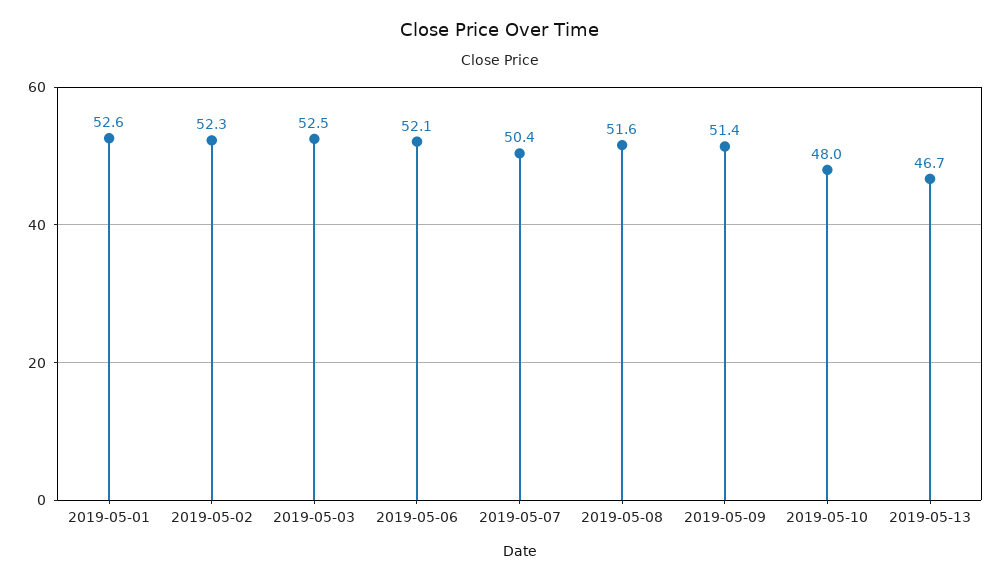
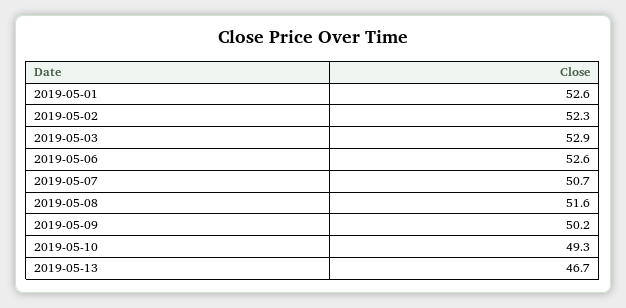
  {
    "2019-05-01": 52.6,
    "2019-05-02": 52.3,
-   "2019-05-03": 52.5,
+   "2019-05-03": 52.9,
-   "2019-05-06": 52.1,
+   "2019-05-06": 52.6,
-   "2019-05-07": 50.4,
+   "2019-05-07": 50.7,
    "2019-05-08": 51.6,
-   "2019-05-09": 51.4,
+   "2019-05-09": 50.2,
-   "2019-05-10": 48,
+   "2019-05-10": 49.3,
    "2019-05-13": 46.7
  }

